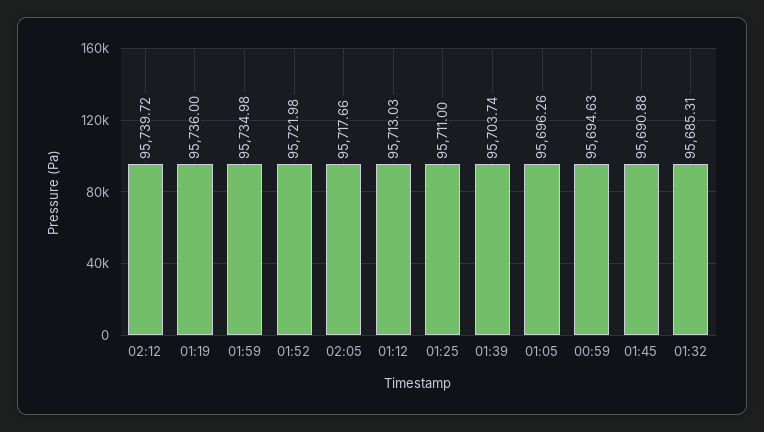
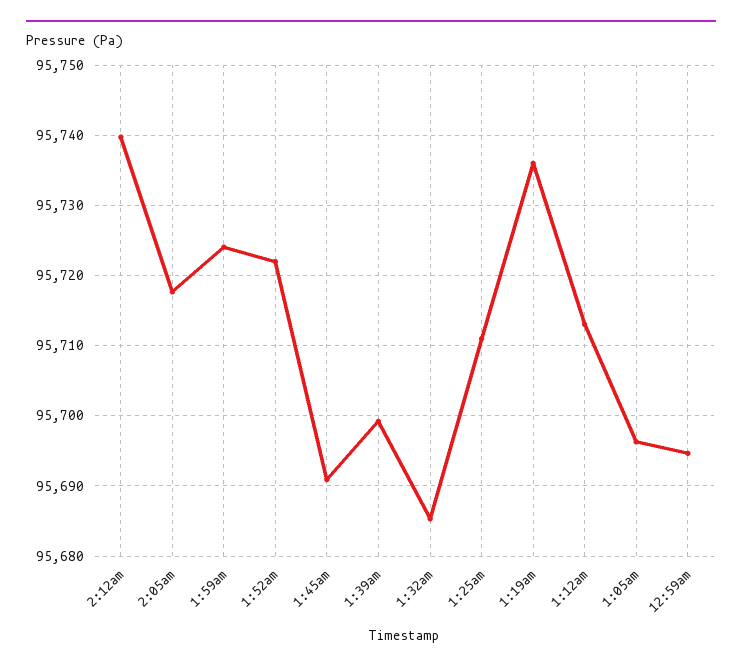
  {
    "02:12": 95739.72,
    "01:19": 95736,
-   "01:59": 95734.98,
+   "01:59": 95724,
    "01:52": 95721.98,
    "02:05": 95717.66,
    "01:12": 95713.03,
    "01:25": 95711,
-   "01:39": 95703.74,
+   "01:39": 95699,
    "01:05": 95696.26,
    "00:59": 95694.63,
    "01:45": 95690.88,
    "01:32": 95685.31
  }

